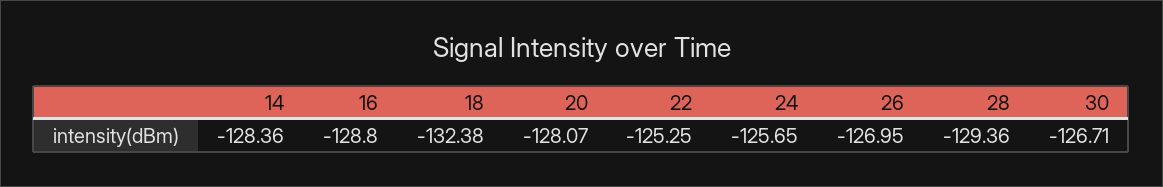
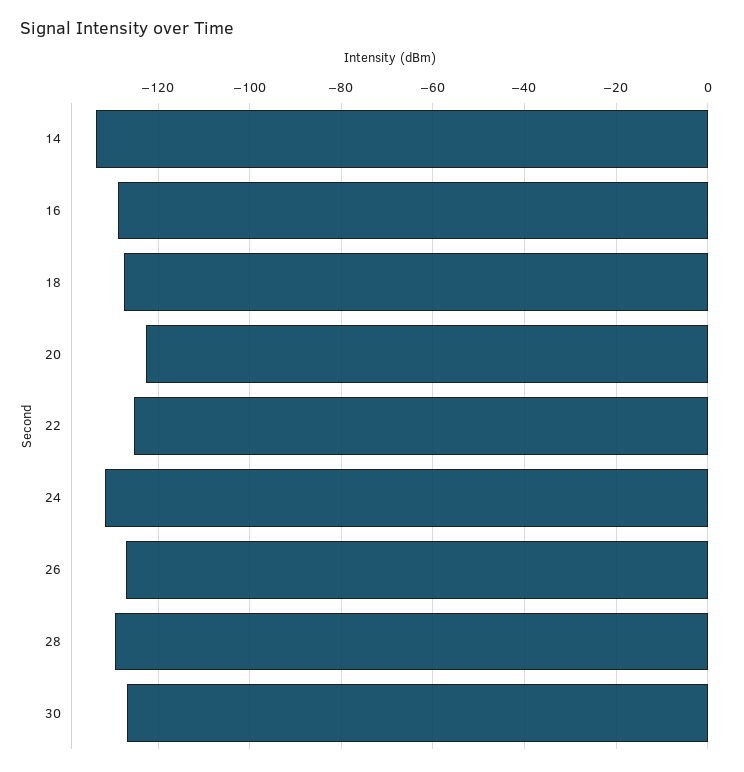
  {
-   "14": -128.36,
+   "14": -134,
    "16": -128.8,
-   "18": -132.38,
+   "18": -128,
-   "20": -128.07,
+   "20": -122,
    "22": -125.25,
-   "24": -125.65,
+   "24": -132,
    "26": -126.95,
    "28": -129.36,
    "30": -126.71
  }

